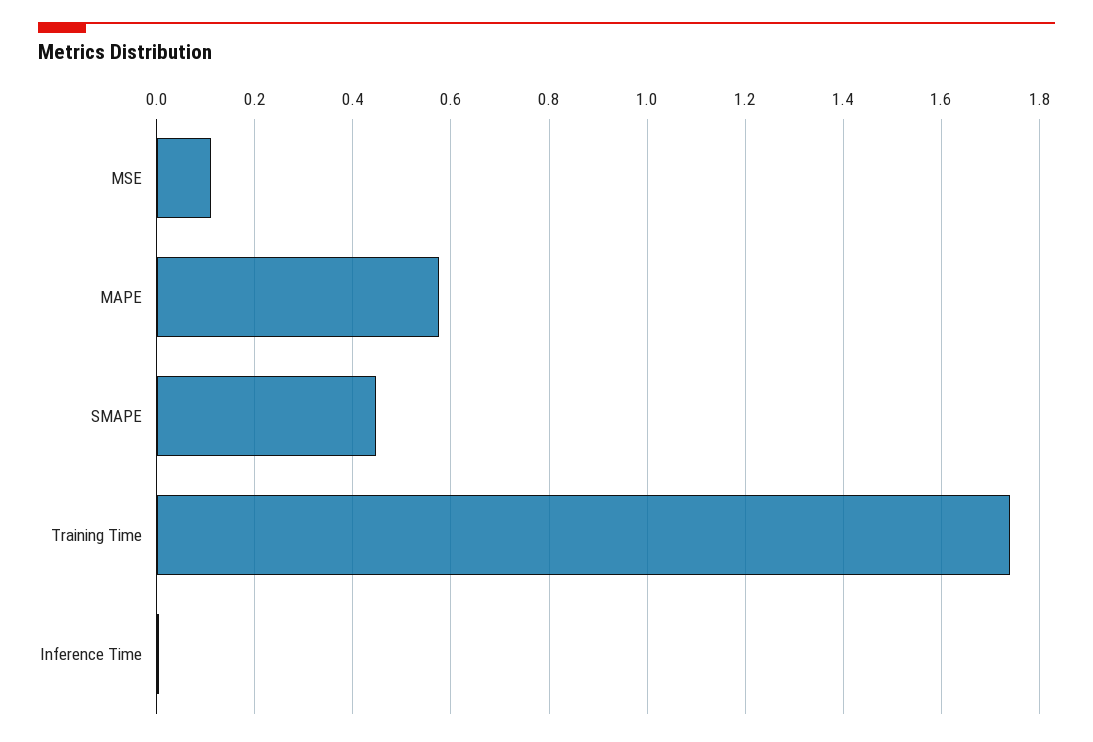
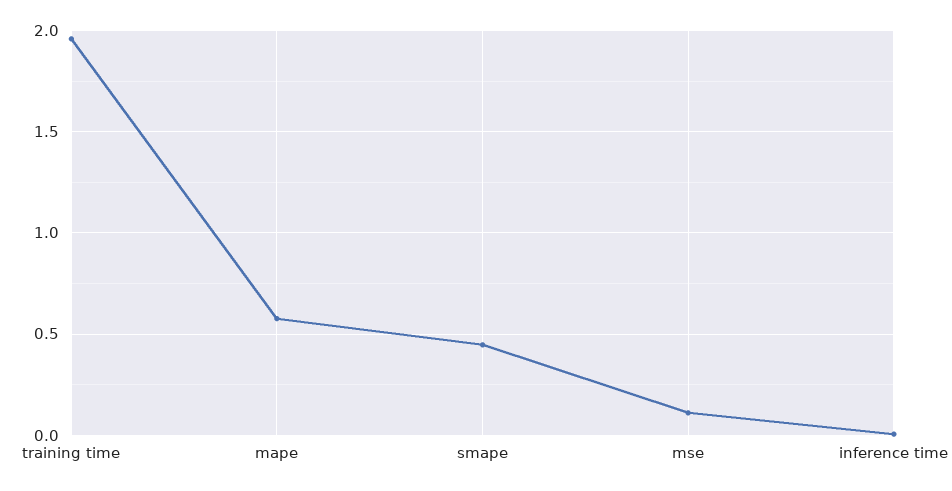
  {
    "MSE": 0.12,
    "MAPE": 0.58,
    "SMAPE": 0.44,
-   "Training Time": 1.74,
+   "Training Time": 1.95,
    "Inference Time": 0
  }

